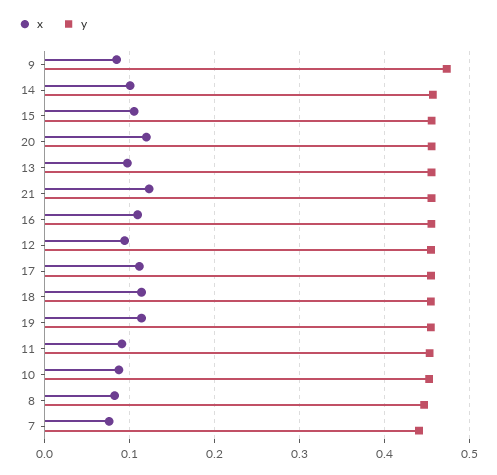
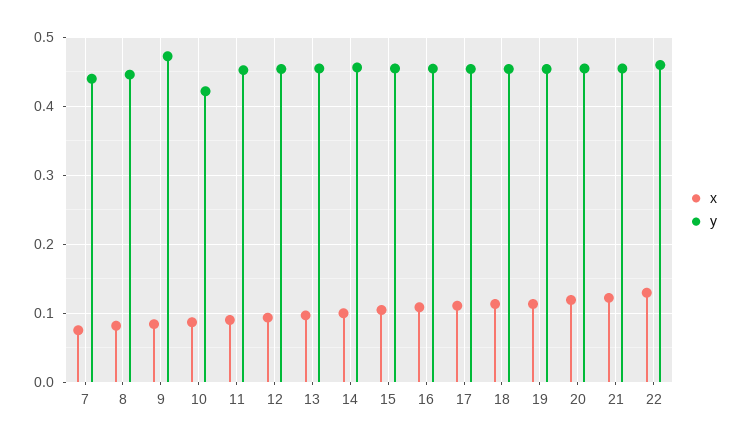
  {
    "x": {
      "9": 0.08,
      "14": 0.1,
      "15": 0.11,
      "20": 0.12,
      "13": 0.1,
      "21": 0.12,
      "16": 0.11,
      "12": 0.09,
      "17": 0.11,
      "18": 0.11,
      "19": 0.11,
      "11": 0.09,
      "10": 0.09,
      "8": 0.08,
-     "7": 0.08
+     "7": 0.08,
+     "22": 0.13
    },
    "y": {
      "9": 0.47,
      "14": 0.46,
      "15": 0.45,
      "20": 0.45,
      "13": 0.45,
      "21": 0.45,
      "16": 0.45,
      "12": 0.45,
      "17": 0.45,
      "18": 0.45,
      "19": 0.45,
      "11": 0.45,
-     "10": 0.45,
+     "10": 0.42,
      "8": 0.45,
-     "7": 0.44
+     "7": 0.44,
+     "22": 0.46
    }
  }

